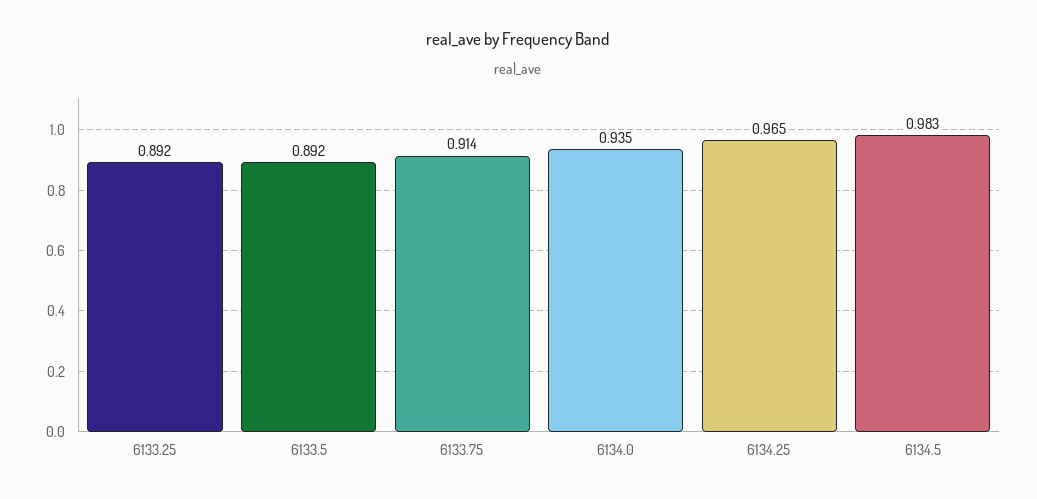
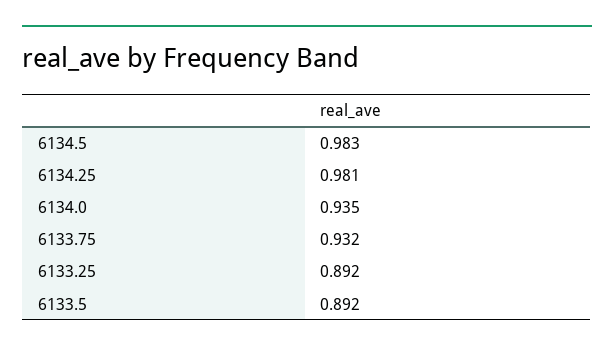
  {
    "6133.25": 0.892,
    "6133.5": 0.892,
-   "6133.75": 0.914,
+   "6133.75": 0.932,
    "6134.0": 0.935,
-   "6134.25": 0.965,
+   "6134.25": 0.981,
    "6134.5": 0.983
  }

